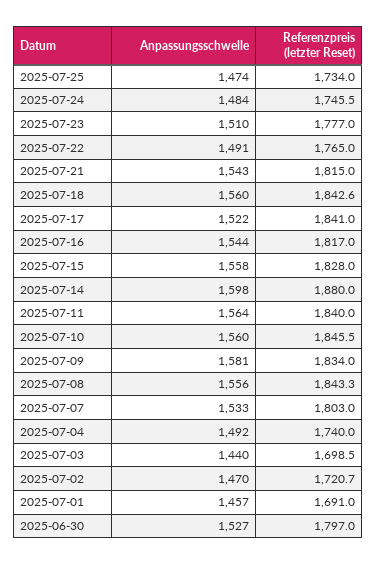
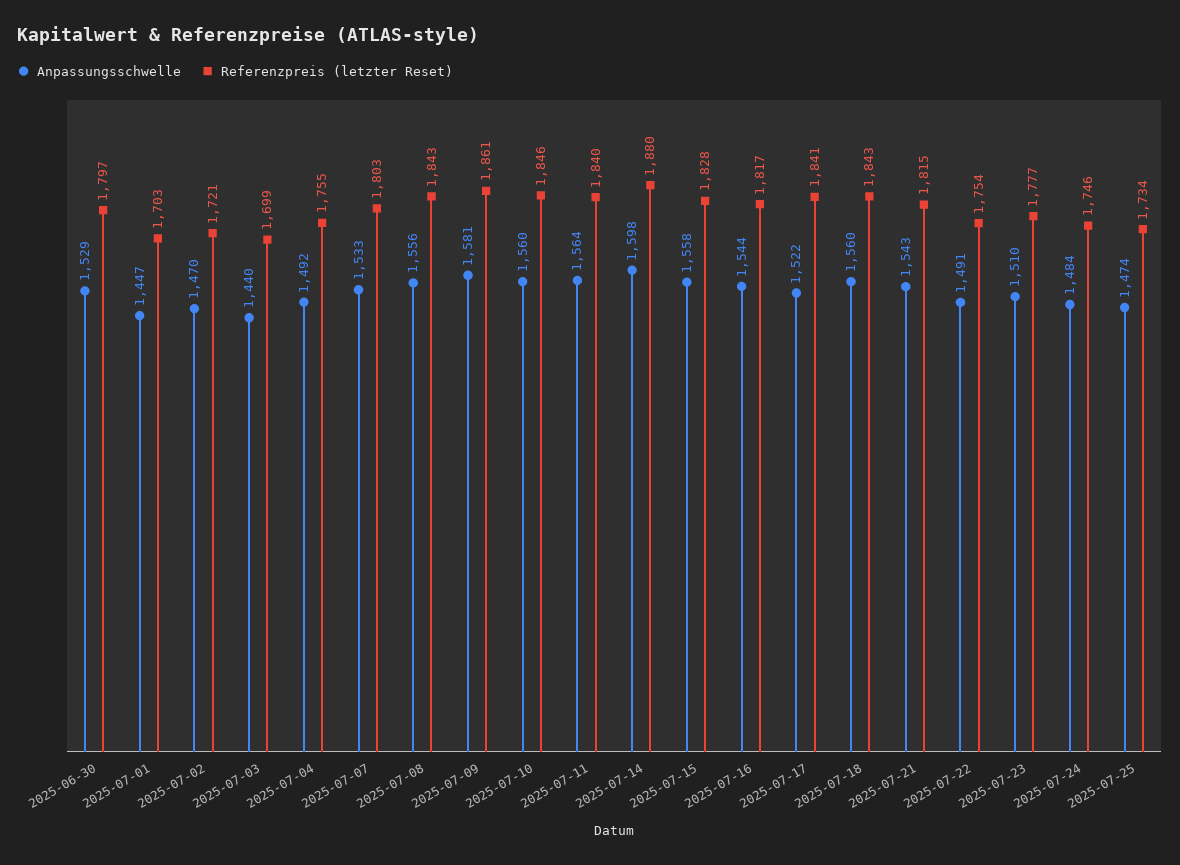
  {
    "Anpassungsschwelle": {
      "2025-07-25": 1474,
      "2025-07-24": 1484,
      "2025-07-23": 1510,
      "2025-07-22": 1491,
      "2025-07-21": 1543,
      "2025-07-18": 1560,
      "2025-07-17": 1522,
      "2025-07-16": 1544,
      "2025-07-15": 1558,
      "2025-07-14": 1598,
      "2025-07-11": 1564,
      "2025-07-10": 1560,
      "2025-07-09": 1581,
      "2025-07-08": 1556,
      "2025-07-07": 1533,
      "2025-07-04": 1492,
      "2025-07-03": 1440,
      "2025-07-02": 1470,
-     "2025-07-01": 1457,
+     "2025-07-01": 1447,
-     "2025-06-30": 1527
+     "2025-06-30": 1529
    },
    "Referenzpreis (letzter Reset)": {
      "2025-07-25": 1734,
      "2025-07-24": 1745.5,
      "2025-07-23": 1777,
-     "2025-07-22": 1765,
+     "2025-07-22": 1754,
      "2025-07-21": 1815,
      "2025-07-18": 1842.6,
      "2025-07-17": 1841,
      "2025-07-16": 1817,
      "2025-07-15": 1828,
      "2025-07-14": 1880,
      "2025-07-11": 1840,
      "2025-07-10": 1845.5,
-     "2025-07-09": 1834,
+     "2025-07-09": 1861,
      "2025-07-08": 1843.3,
      "2025-07-07": 1803,
-     "2025-07-04": 1740,
+     "2025-07-04": 1755,
      "2025-07-03": 1698.5,
      "2025-07-02": 1720.7,
-     "2025-07-01": 1691,
+     "2025-07-01": 1703,
      "2025-06-30": 1797
    }
  }

